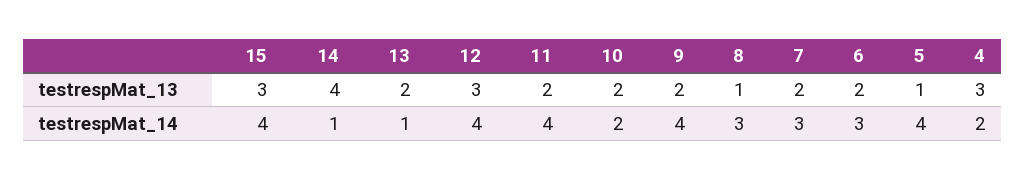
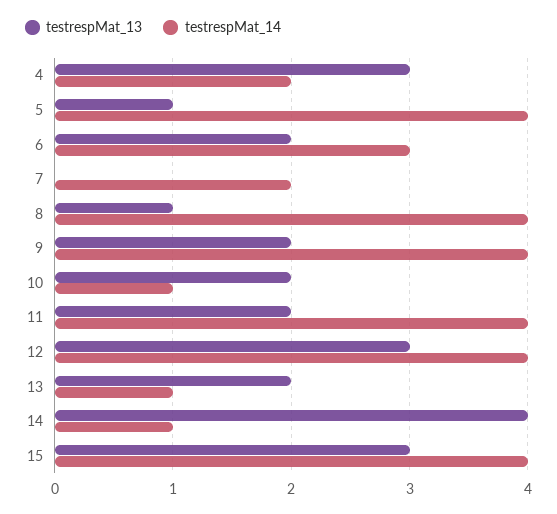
  {
    "testrespMat_13": {
      "15": 3,
      "14": 4,
      "13": 2,
      "12": 3,
      "11": 2,
      "10": 2,
      "9": 2,
      "8": 1,
-     "7": 2,
+     "7": 0,
      "6": 2,
      "5": 1,
      "4": 3
    },
    "testrespMat_14": {
      "15": 4,
      "14": 1,
      "13": 1,
      "12": 4,
      "11": 4,
-     "10": 2,
+     "10": 1,
      "9": 4,
-     "8": 3,
+     "8": 4,
-     "7": 3,
+     "7": 2,
      "6": 3,
      "5": 4,
      "4": 2
    }
  }

